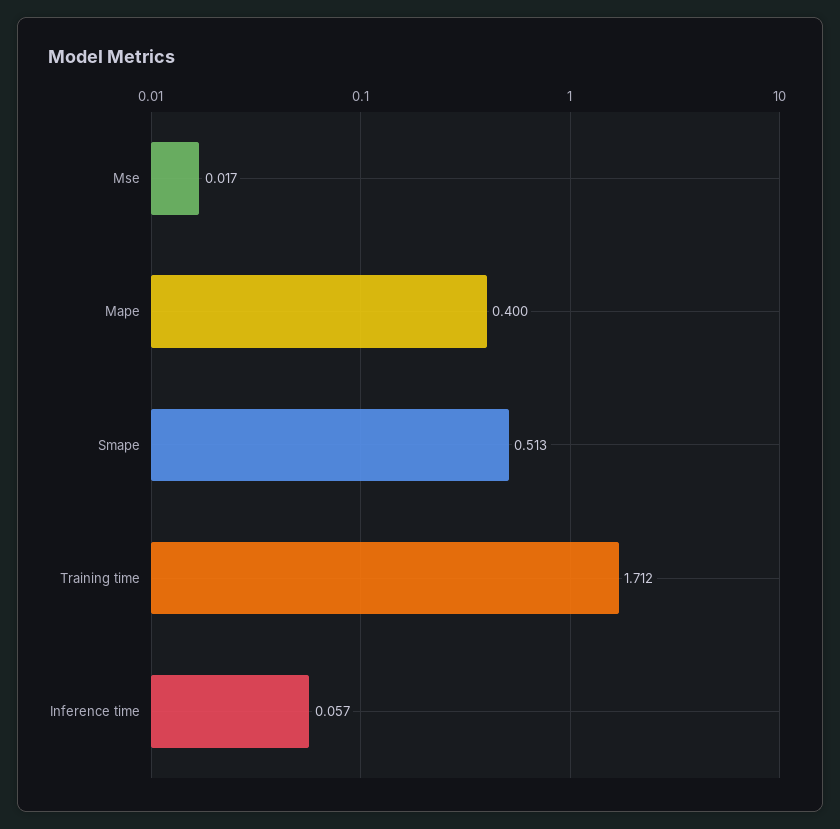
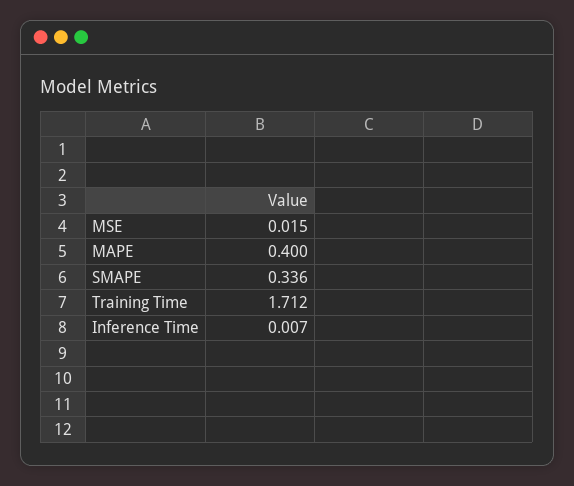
  {
-   "Mse": 0.017,
+   "Mse": 0.015,
    "Mape": 0.4,
-   "Smape": 0.513,
+   "Smape": 0.336,
    "Training time": 1.712,
-   "Inference time": 0.057
+   "Inference time": 0.007
  }

